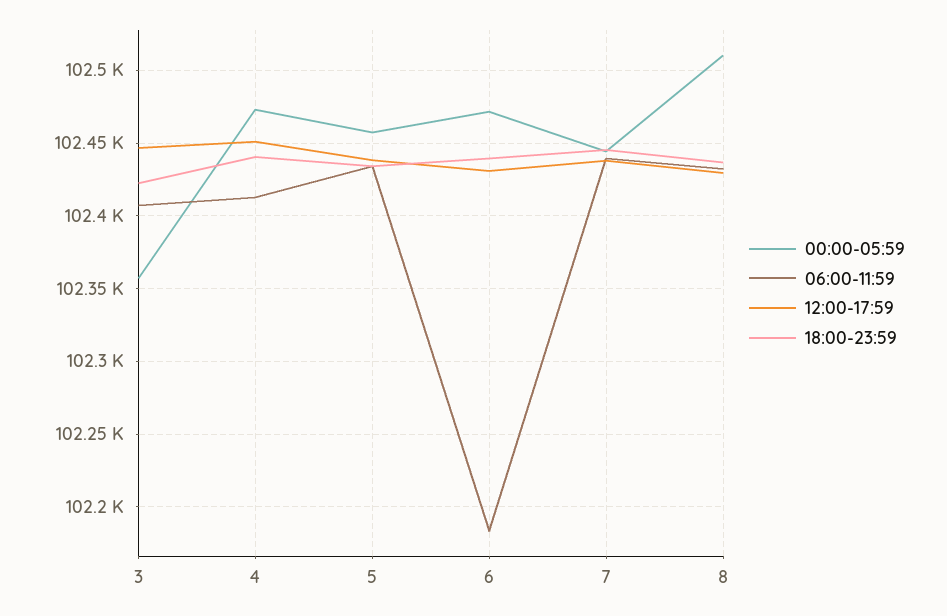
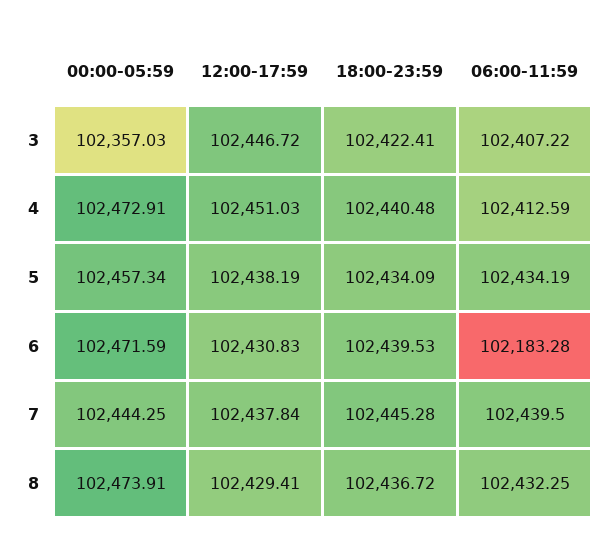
  {
    "00:00-05:59": {
      "3": 102357.03,
      "4": 102472.91,
      "5": 102457.34,
      "6": 102471.59,
      "7": 102444.25,
-     "8": 102510
+     "8": 102473.91
    },
    "06:00-11:59": {
      "3": 102407.22,
      "4": 102412.59,
      "5": 102434.19,
      "6": 102183.28,
      "7": 102439.5,
      "8": 102432.25
    },
    "12:00-17:59": {
      "3": 102446.72,
      "4": 102451.03,
      "5": 102438.19,
      "6": 102430.83,
      "7": 102437.84,
      "8": 102429.41
    },
    "18:00-23:59": {
      "3": 102422.41,
      "4": 102440.48,
      "5": 102434.09,
      "6": 102439.53,
      "7": 102445.28,
      "8": 102436.72
    }
  }

